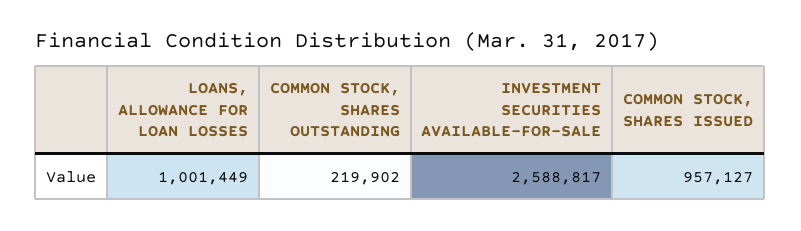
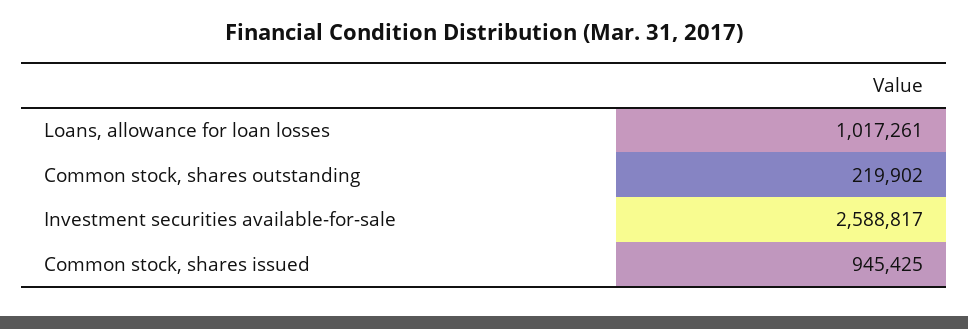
  {
-   "LOANS, ALLOWANCE FOR LOAN LOSSES": 1001449,
+   "LOANS, ALLOWANCE FOR LOAN LOSSES": 1017261,
    "COMMON STOCK, SHARES OUTSTANDING": 219902,
    "INVESTMENT SECURITIES AVAILABLE-FOR-SALE": 2588817,
-   "COMMON STOCK, SHARES ISSUED": 957127
+   "COMMON STOCK, SHARES ISSUED": 945425
  }

